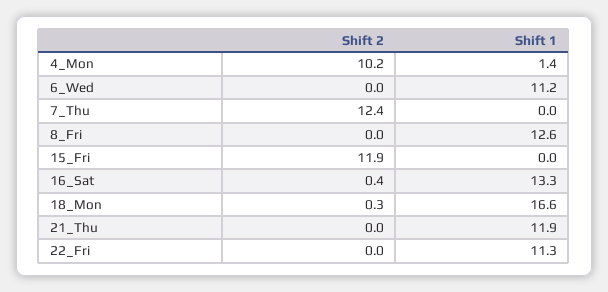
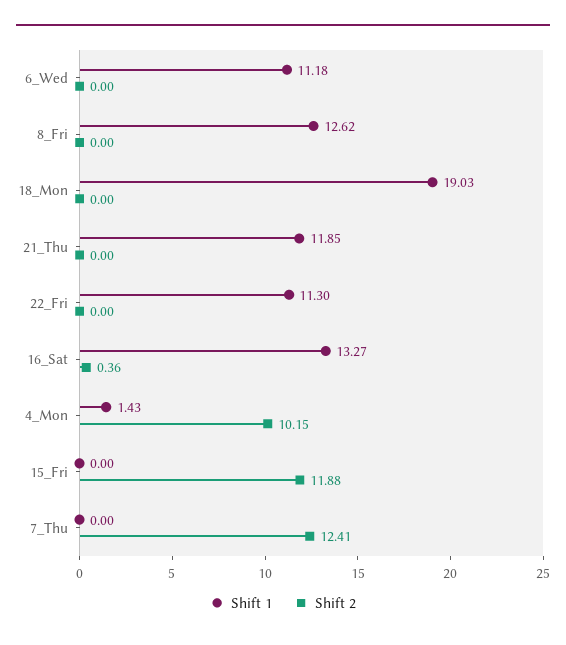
  {
    "Shift 2": {
      "4_Mon": 10.15,
      "6_Wed": 0,
      "7_Thu": 12.41,
      "8_Fri": 0,
      "15_Fri": 11.88,
      "16_Sat": 0.36,
-     "18_Mon": 0.3,
+     "18_Mon": 0,
      "21_Thu": 0,
      "22_Fri": 0
    },
    "Shift 1": {
      "4_Mon": 1.43,
      "6_Wed": 11.18,
      "7_Thu": 0,
      "8_Fri": 12.62,
      "15_Fri": 0,
      "16_Sat": 13.27,
-     "18_Mon": 16.6,
+     "18_Mon": 19.03,
      "21_Thu": 11.85,
      "22_Fri": 11.3
    }
  }

